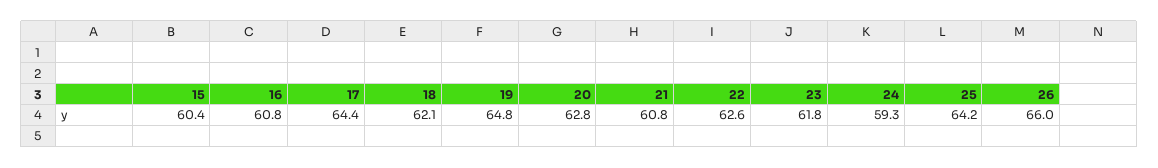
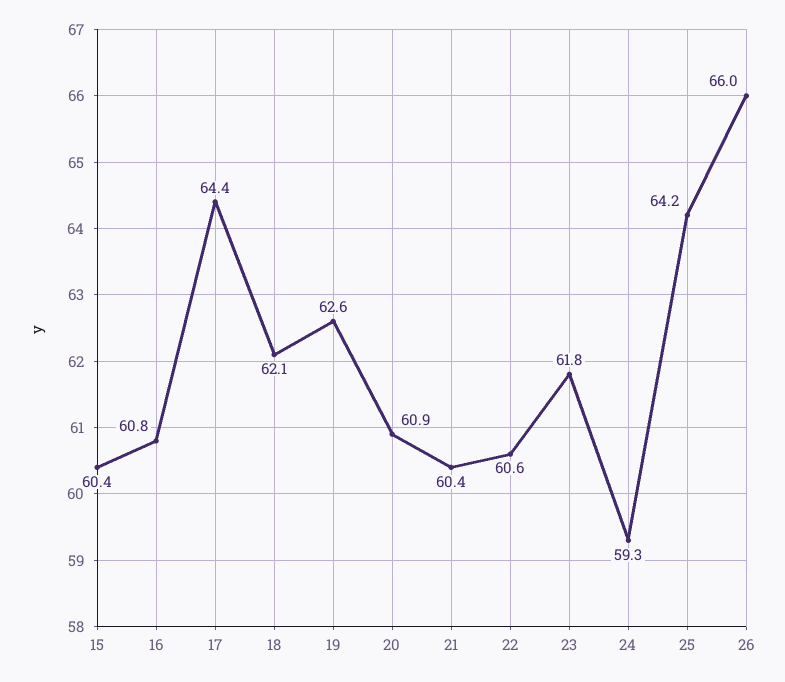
  {
    "15": 60.4,
    "16": 60.8,
    "17": 64.4,
    "18": 62.1,
-   "19": 64.8,
+   "19": 62.6,
-   "20": 62.8,
+   "20": 60.9,
-   "21": 60.8,
+   "21": 60.4,
-   "22": 62.6,
+   "22": 60.6,
    "23": 61.8,
    "24": 59.3,
    "25": 64.2,
    "26": 66
  }

